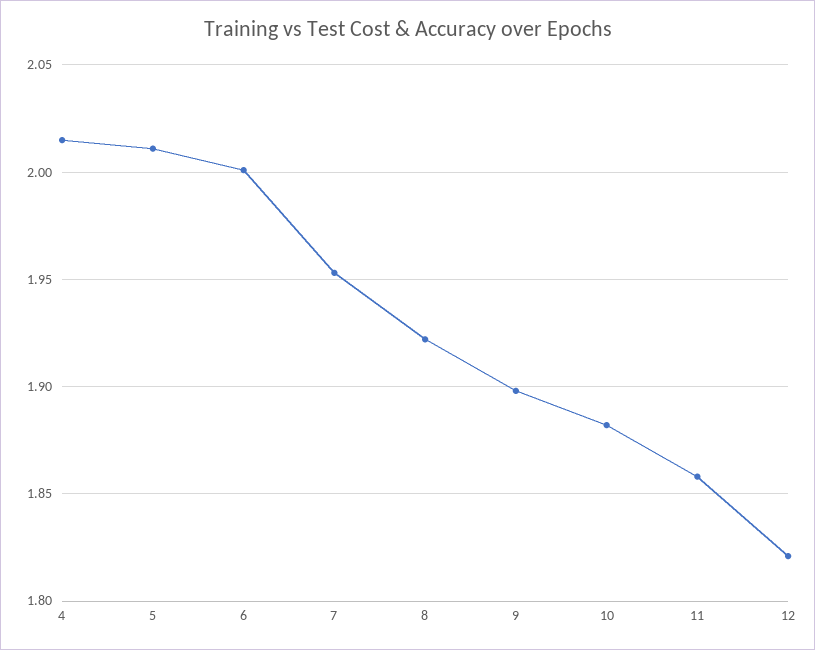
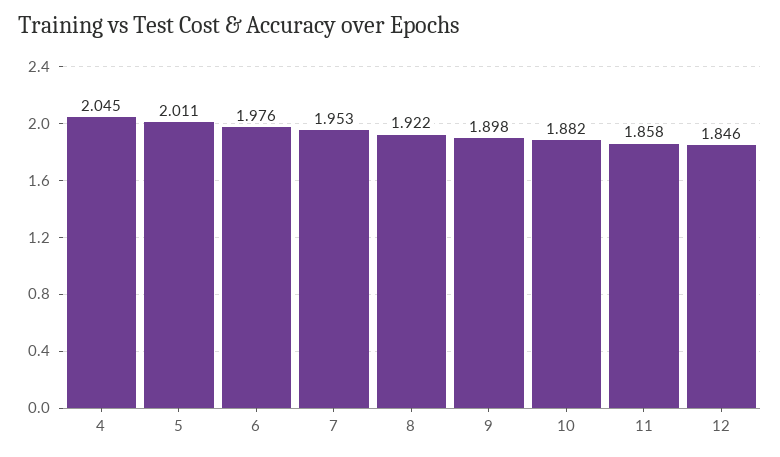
  {
-   "4": 2.015,
+   "4": 2.045,
    "5": 2.011,
-   "6": 2,
+   "6": 1.976,
    "7": 1.953,
    "8": 1.922,
    "9": 1.898,
    "10": 1.882,
    "11": 1.858,
-   "12": 1.82
+   "12": 1.846
  }

